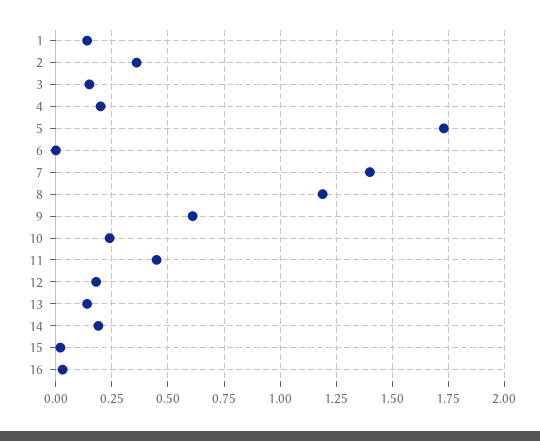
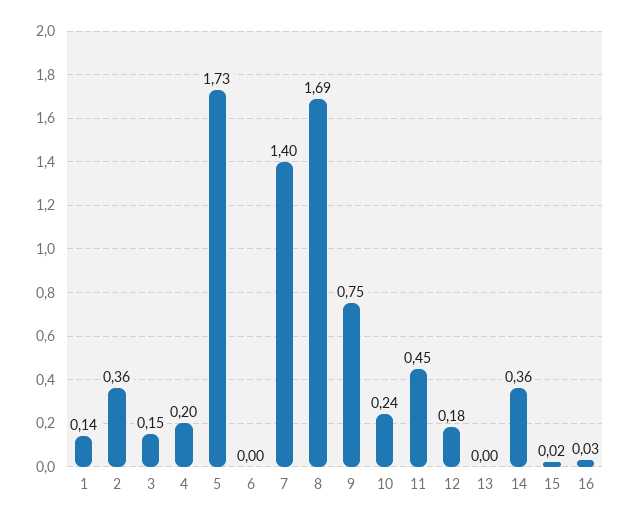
  {
    "1": 0.14,
    "2": 0.36,
    "3": 0.15,
    "4": 0.2,
    "5": 1.73,
    "6": 0,
    "7": 1.4,
-   "8": 1.2,
+   "8": 1.69,
-   "9": 0.6,
+   "9": 0.75,
    "10": 0.24,
    "11": 0.45,
    "12": 0.18,
-   "13": 0.15,
+   "13": 0,
-   "14": 0.2,
+   "14": 0.36,
    "15": 0.02,
    "16": 0.03
  }

